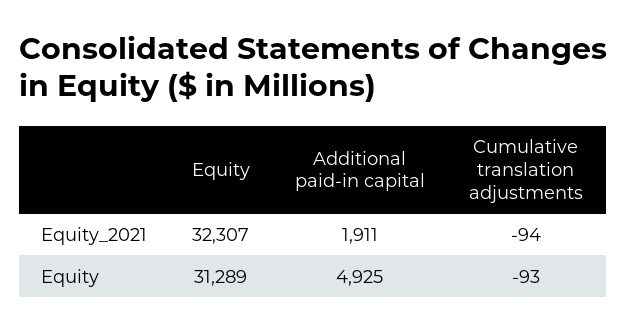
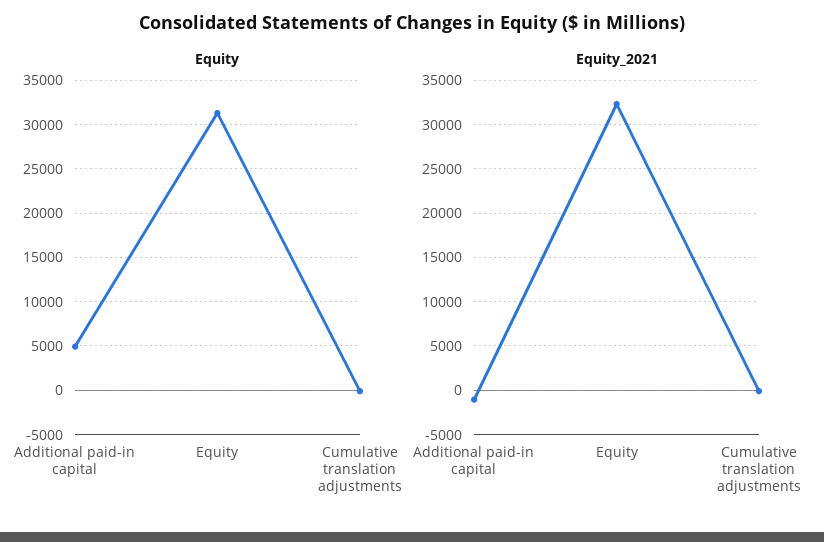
  {
    "Equity_2021": {
      "Equity": 32307,
-     "Additional paid-in capital": 1911,
+     "Additional paid-in capital": -1000,
      "Cumulative translation adjustments": -94
    },
    "Equity": {
      "Equity": 31289,
      "Additional paid-in capital": 4925,
      "Cumulative translation adjustments": -93
    }
  }

